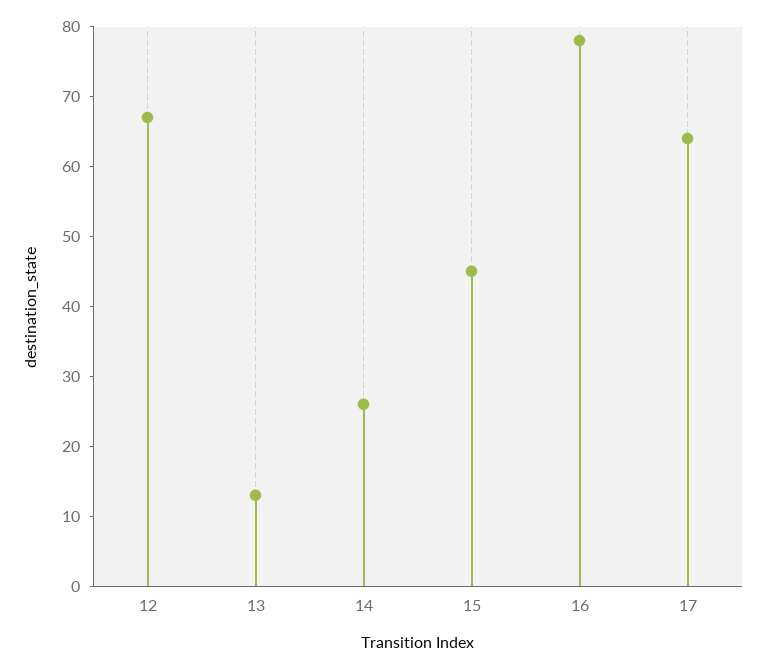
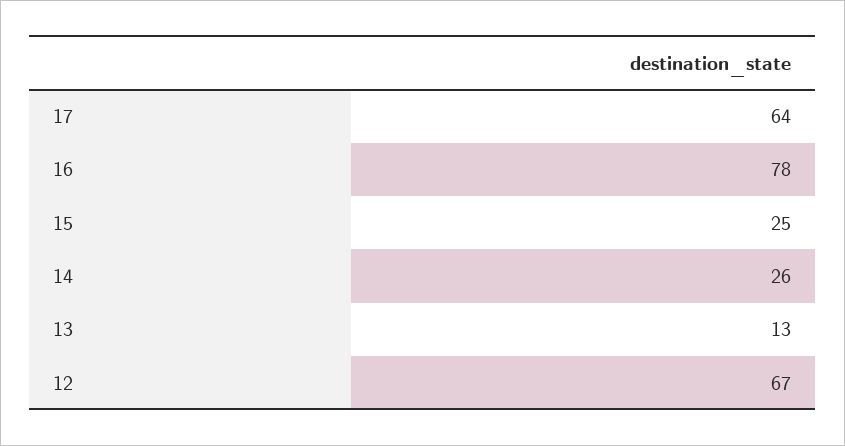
  {
    "12": 67,
    "13": 13,
    "14": 26,
-   "15": 45,
+   "15": 25,
    "16": 78,
    "17": 64
  }

